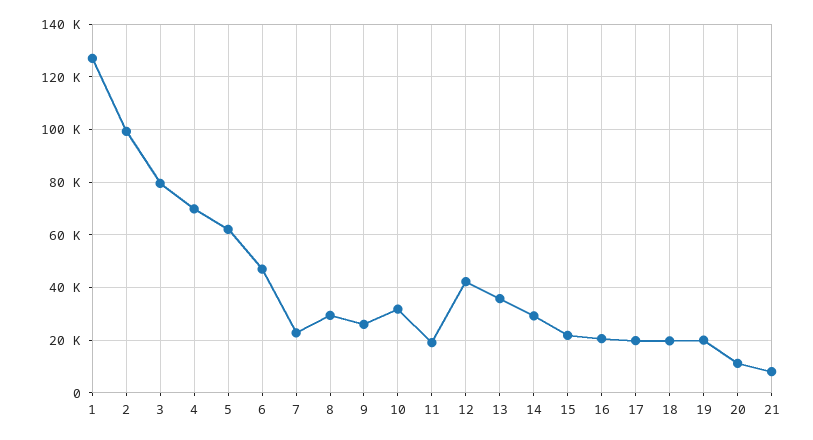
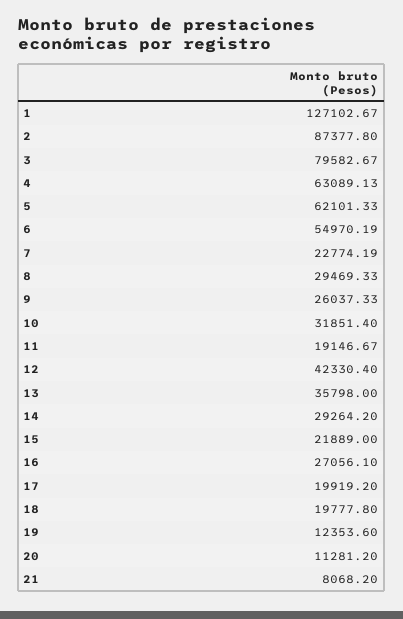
  {
    "1": 127102.67,
-   "2": 100000,
+   "2": 87377.8,
    "3": 79582.67,
-   "4": 70000,
+   "4": 63089.13,
    "5": 62101.33,
-   "6": 47500,
+   "6": 54970.19,
    "7": 22774.19,
    "8": 29469.33,
    "9": 26037.33,
    "10": 31851.4,
    "11": 19146.67,
    "12": 42330.4,
    "13": 35798,
    "14": 29264.2,
    "15": 21889,
-   "16": 20000,
+   "16": 27056.1,
    "17": 19919.2,
    "18": 19777.8,
-   "19": 20000,
+   "19": 12353.6,
    "20": 11281.2,
    "21": 8068.2
  }

